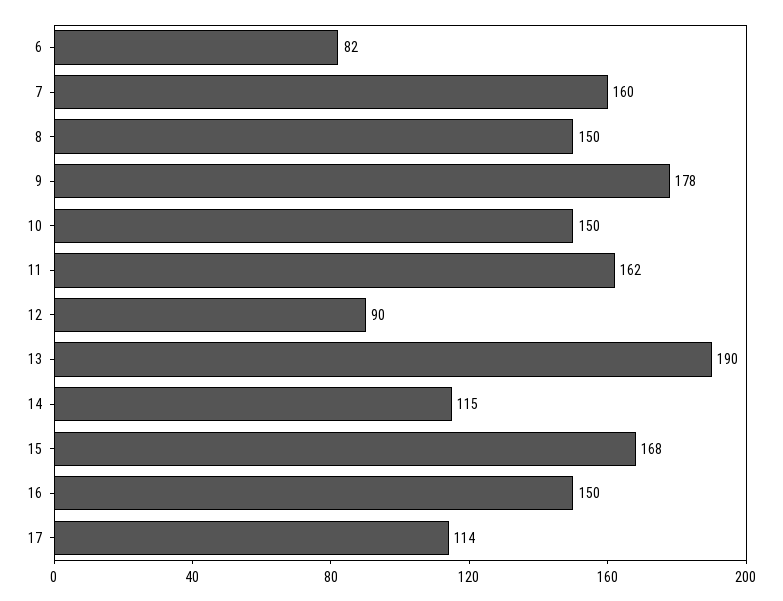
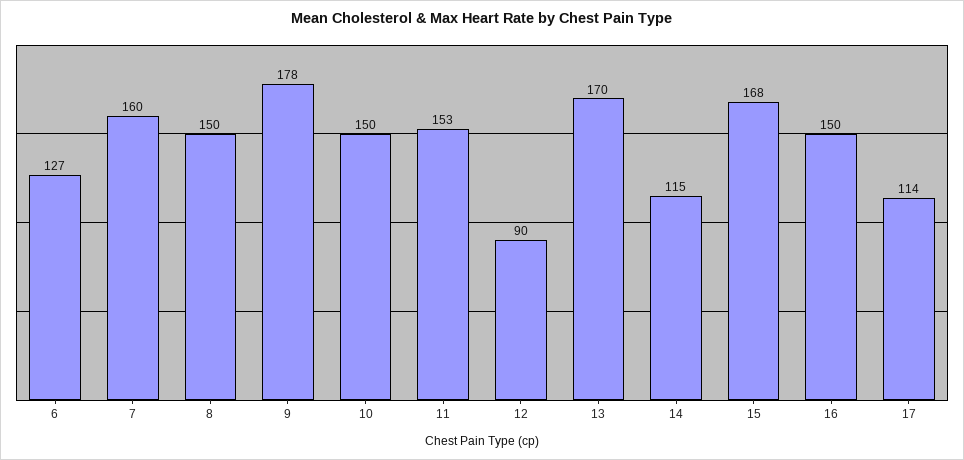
  {
-   "6": 82,
+   "6": 127,
    "7": 160,
    "8": 150,
    "9": 178,
    "10": 150,
-   "11": 162,
+   "11": 153,
    "12": 90,
-   "13": 190,
+   "13": 170,
    "14": 115,
    "15": 168,
    "16": 150,
    "17": 114
  }

